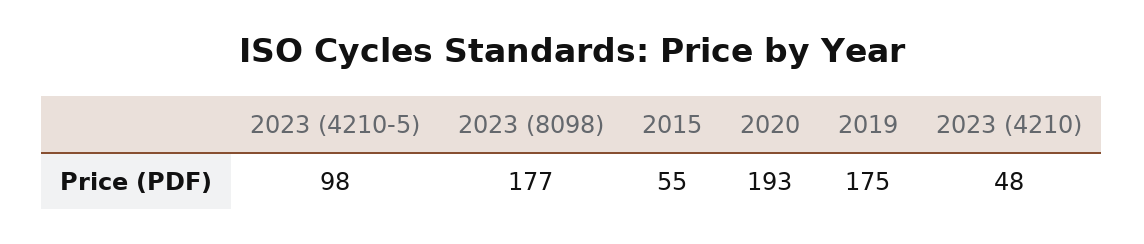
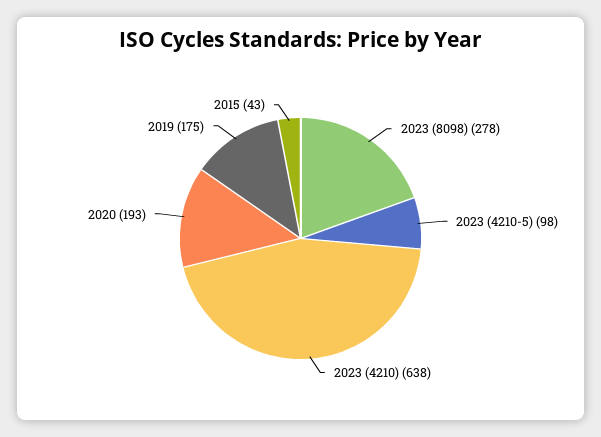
  {
    "2023 (4210-5)": 98,
-   "2023 (8098)": 177,
+   "2023 (8098)": 278,
-   "2015": 55,
+   "2015": 43,
    "2020": 193,
    "2019": 175,
-   "2023 (4210)": 48
+   "2023 (4210)": 638
  }

